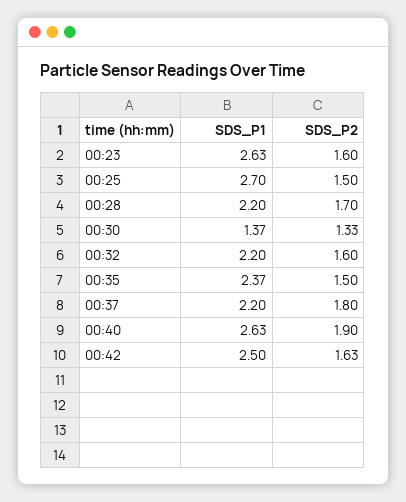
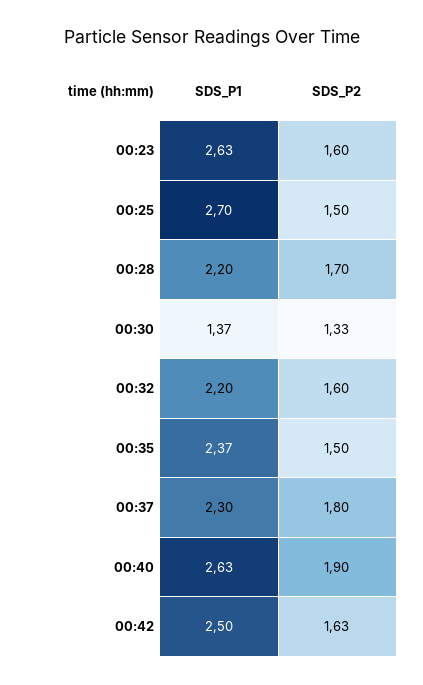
  {
    "SDS_P1": {
      "00:23": 2.63,
      "00:25": 2.7,
      "00:28": 2.2,
      "00:30": 1.37,
      "00:32": 2.2,
      "00:35": 2.37,
-     "00:37": 2.2,
+     "00:37": 2.3,
      "00:40": 2.63,
      "00:42": 2.5
    },
    "SDS_P2": {
      "00:23": 1.6,
      "00:25": 1.5,
      "00:28": 1.7,
      "00:30": 1.33,
      "00:32": 1.6,
      "00:35": 1.5,
      "00:37": 1.8,
      "00:40": 1.9,
      "00:42": 1.63
    }
  }

